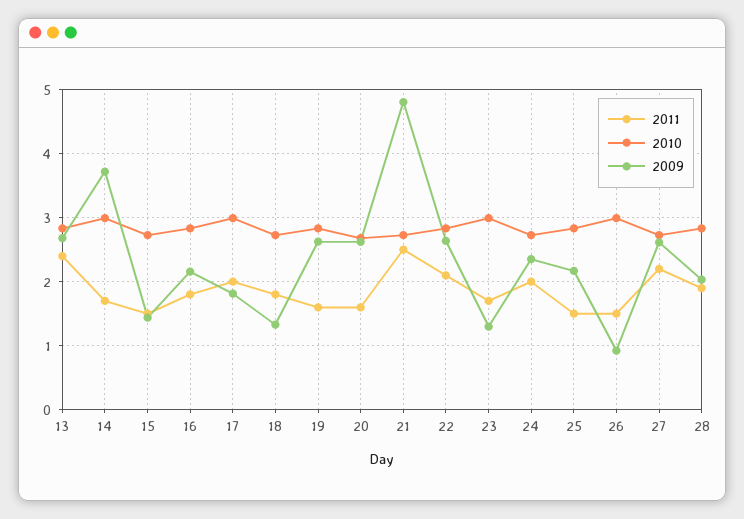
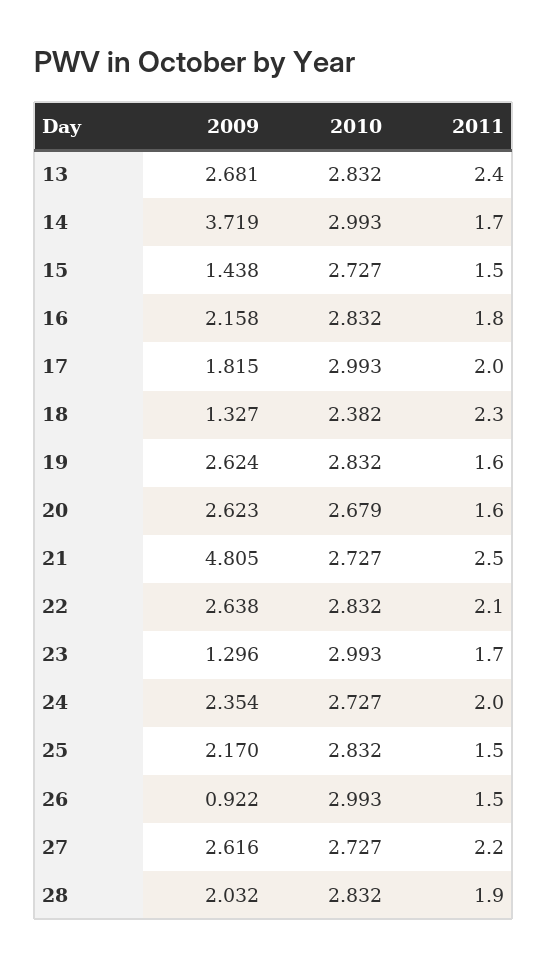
  {
    "2011": {
      "13": 2.4,
      "14": 1.7,
      "15": 1.5,
      "16": 1.8,
      "17": 2,
-     "18": 1.8,
+     "18": 2.3,
      "19": 1.6,
      "20": 1.6,
      "21": 2.5,
      "22": 2.1,
      "23": 1.7,
      "24": 2,
      "25": 1.5,
      "26": 1.5,
      "27": 2.2,
      "28": 1.9
    },
    "2010": {
      "13": 2.832,
      "14": 2.993,
      "15": 2.727,
      "16": 2.832,
      "17": 2.993,
-     "18": 2.7,
+     "18": 2.382,
      "19": 2.832,
      "20": 2.679,
      "21": 2.727,
      "22": 2.832,
      "23": 2.993,
      "24": 2.727,
      "25": 2.832,
      "26": 2.993,
      "27": 2.727,
      "28": 2.832
    },
    "2009": {
      "13": 2.681,
      "14": 3.719,
      "15": 1.438,
      "16": 2.158,
      "17": 1.815,
      "18": 1.327,
      "19": 2.624,
      "20": 2.623,
      "21": 4.805,
      "22": 2.638,
      "23": 1.296,
      "24": 2.354,
      "25": 2.17,
      "26": 0.922,
      "27": 2.616,
      "28": 2.032
    }
  }

